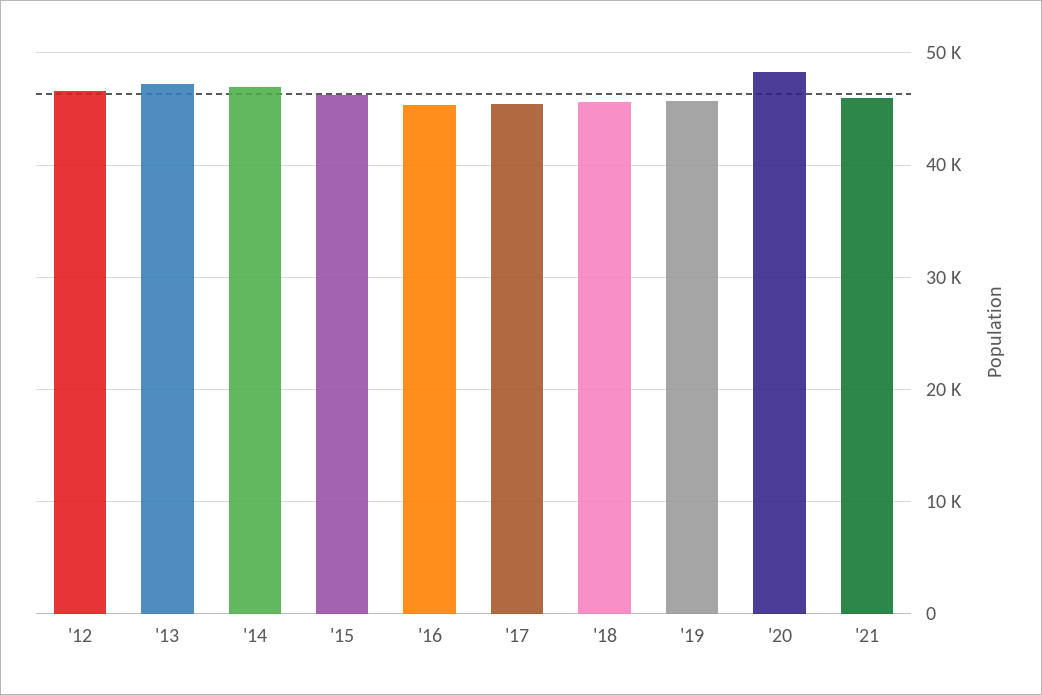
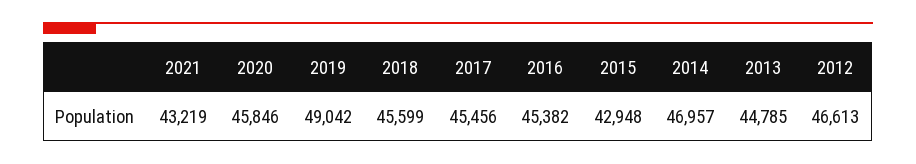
  {
    "'12": 46613,
-   "'13": 47000,
+   "'13": 44785,
    "'14": 46957,
-   "'15": 46000,
+   "'15": 42948,
    "'16": 45382,
    "'17": 45456,
    "'18": 45599,
-   "'19": 46000,
+   "'19": 49042,
-   "'20": 48000,
+   "'20": 45846,
-   "'21": 46000
+   "'21": 43219
  }

